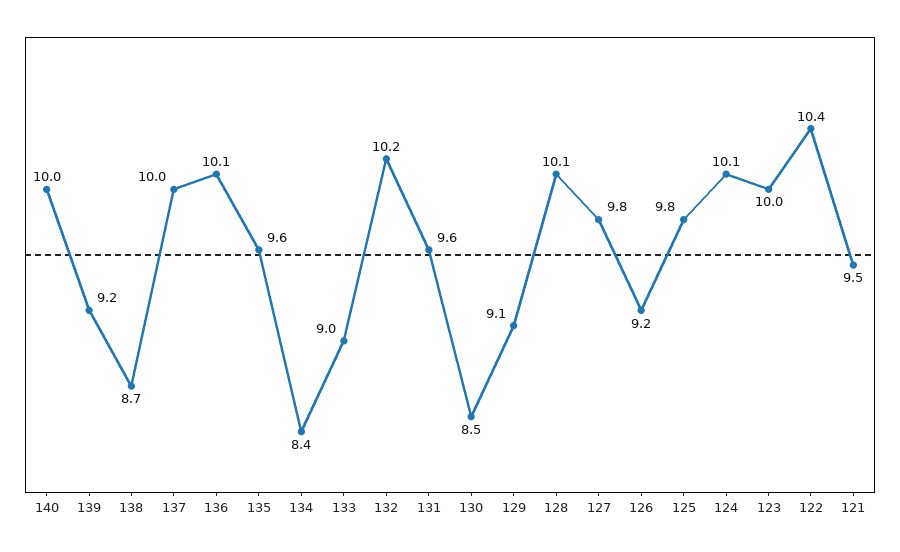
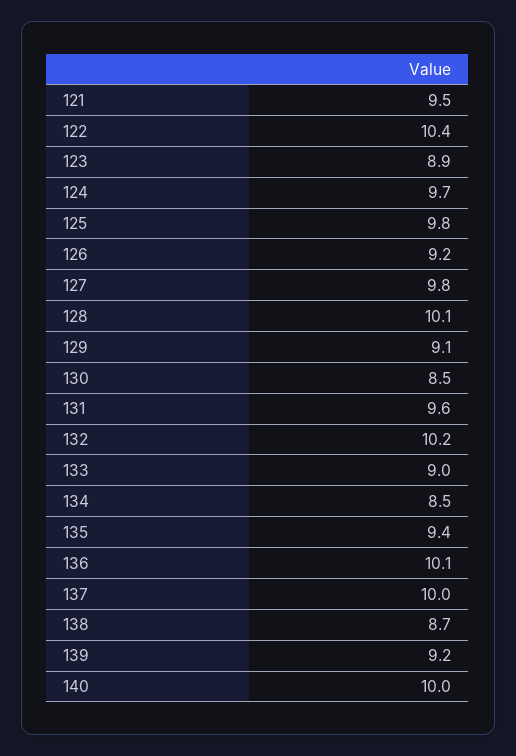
  {
    "140": 10,
    "139": 9.2,
    "138": 8.7,
    "137": 10,
    "136": 10.1,
-   "135": 9.6,
+   "135": 9.4,
-   "134": 8.4,
+   "134": 8.5,
    "133": 9,
    "132": 10.2,
    "131": 9.6,
    "130": 8.5,
    "129": 9.1,
    "128": 10.1,
    "127": 9.8,
    "126": 9.2,
    "125": 9.8,
-   "124": 10.1,
+   "124": 9.7,
-   "123": 10,
+   "123": 8.9,
    "122": 10.4,
    "121": 9.5
  }

